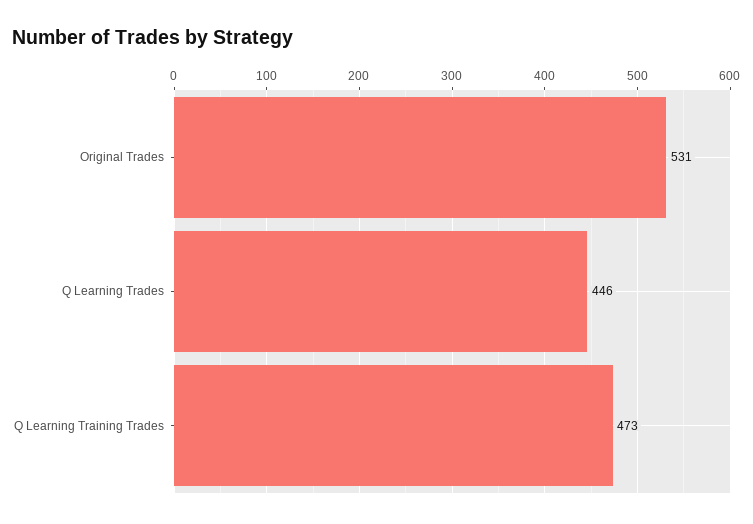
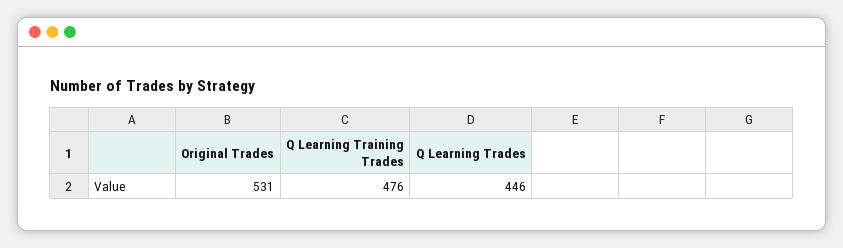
  {
    "Original Trades": 531,
    "Q Learning Trades": 446,
-   "Q Learning Training Trades": 473
+   "Q Learning Training Trades": 476
  }

